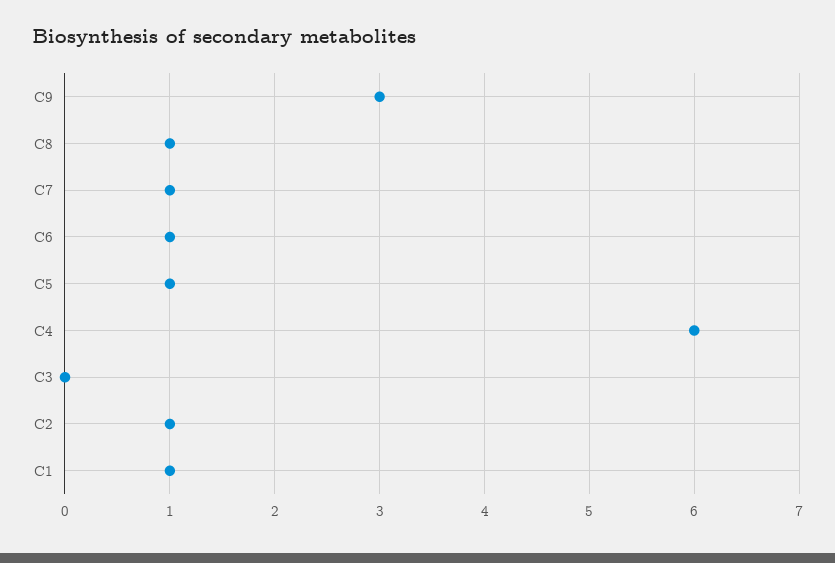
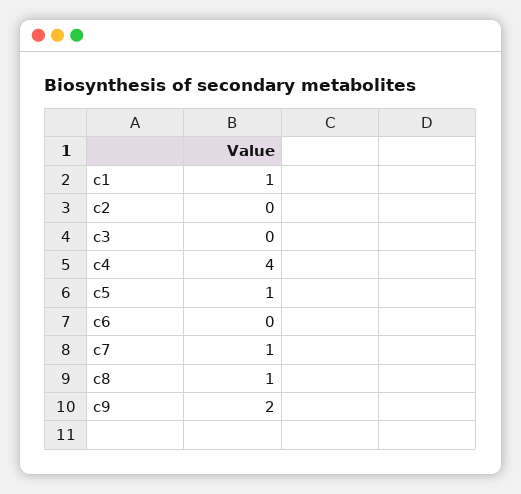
  {
-   "C9": 3,
+   "C9": 2,
    "C8": 1,
    "C7": 1,
-   "C6": 1,
+   "C6": 0,
    "C5": 1,
-   "C4": 6,
+   "C4": 4,
    "C3": 0,
-   "C2": 1,
+   "C2": 0,
    "C1": 1
  }

